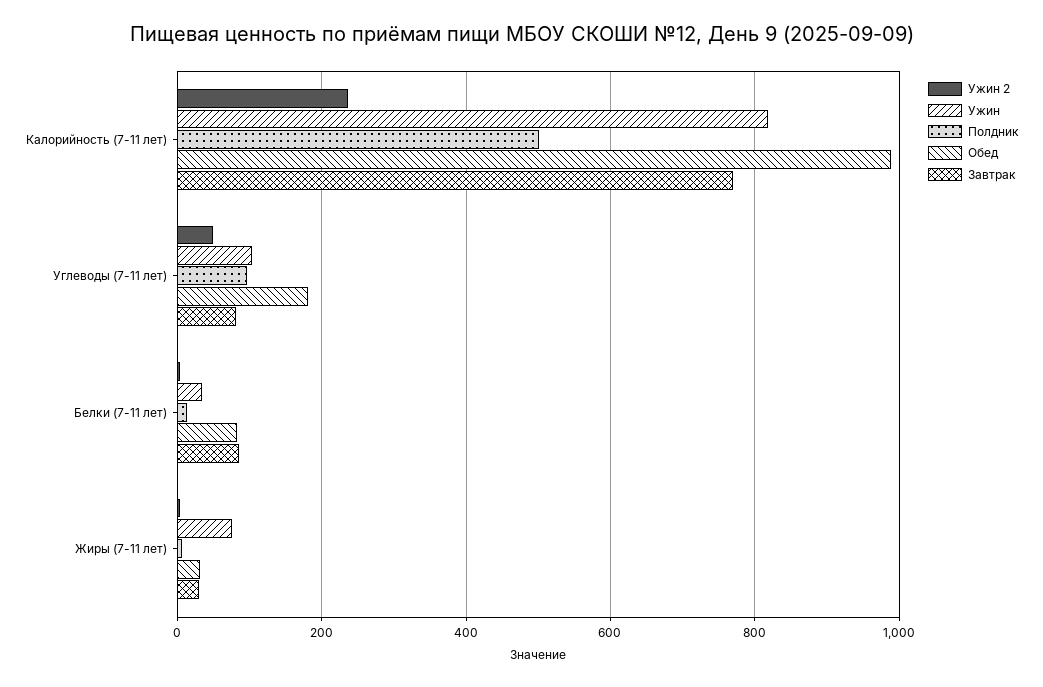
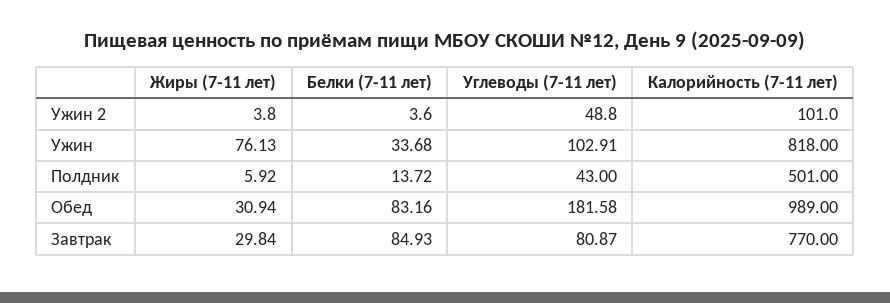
  {
    "Ужин 2": {
-     "Калорийность (7-11 лет)": 240,
+     "Калорийность (7-11 лет)": 101,
      "Углеводы (7-11 лет)": 48.8,
      "Белки (7-11 лет)": 3.6,
      "Жиры (7-11 лет)": 3.8
    },
    "Ужин": {
      "Калорийность (7-11 лет)": 818,
      "Углеводы (7-11 лет)": 102.91,
      "Белки (7-11 лет)": 33.68,
      "Жиры (7-11 лет)": 76.13
    },
    "Полдник": {
      "Калорийность (7-11 лет)": 501,
-     "Углеводы (7-11 лет)": 100,
+     "Углеводы (7-11 лет)": 43,
      "Белки (7-11 лет)": 13.72,
      "Жиры (7-11 лет)": 5.92
    },
    "Обед": {
      "Калорийность (7-11 лет)": 989,
      "Углеводы (7-11 лет)": 181.58,
      "Белки (7-11 лет)": 83.16,
      "Жиры (7-11 лет)": 30.94
    },
    "Завтрак": {
      "Калорийность (7-11 лет)": 770,
      "Углеводы (7-11 лет)": 80.87,
      "Белки (7-11 лет)": 84.93,
      "Жиры (7-11 лет)": 29.84
    }
  }

